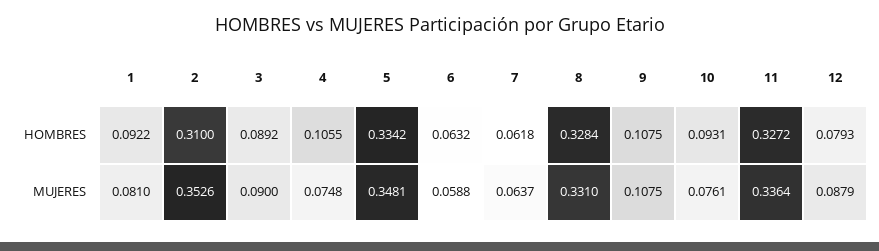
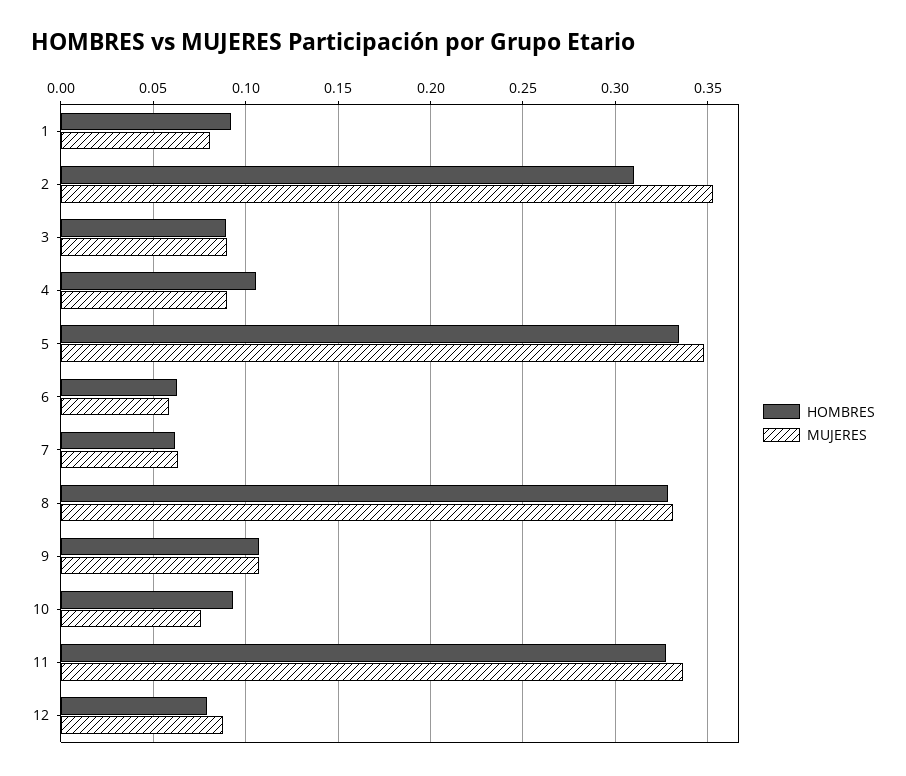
  {
    "HOMBRES": {
      "1": 0.0922,
      "2": 0.31,
      "3": 0.0892,
      "4": 0.1055,
      "5": 0.3342,
      "6": 0.0632,
      "7": 0.0618,
      "8": 0.3284,
      "9": 0.1075,
      "10": 0.0931,
      "11": 0.3272,
      "12": 0.0793
    },
    "MUJERES": {
      "1": 0.081,
      "2": 0.3526,
      "3": 0.09,
-     "4": 0.0748,
+     "4": 0.09,
      "5": 0.3481,
      "6": 0.0588,
      "7": 0.0637,
      "8": 0.331,
      "9": 0.1075,
      "10": 0.0761,
      "11": 0.3364,
      "12": 0.0879
    }
  }

